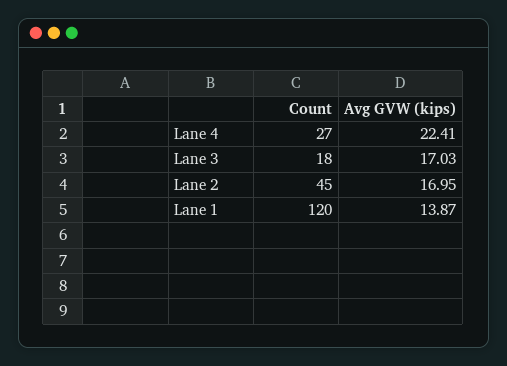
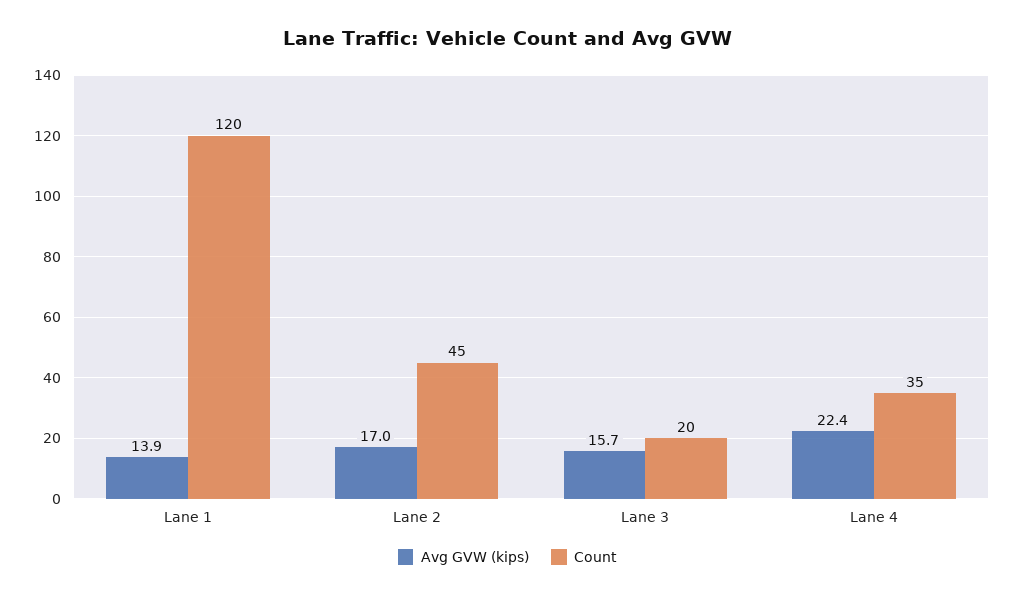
  {
    "Count": {
-     "Lane 4": 27,
+     "Lane 4": 35,
-     "Lane 3": 18,
+     "Lane 3": 20,
      "Lane 2": 45,
      "Lane 1": 120
    },
    "Avg GVW (kips)": {
      "Lane 4": 22.41,
-     "Lane 3": 17.03,
+     "Lane 3": 15.7,
      "Lane 2": 16.95,
      "Lane 1": 13.87
    }
  }

